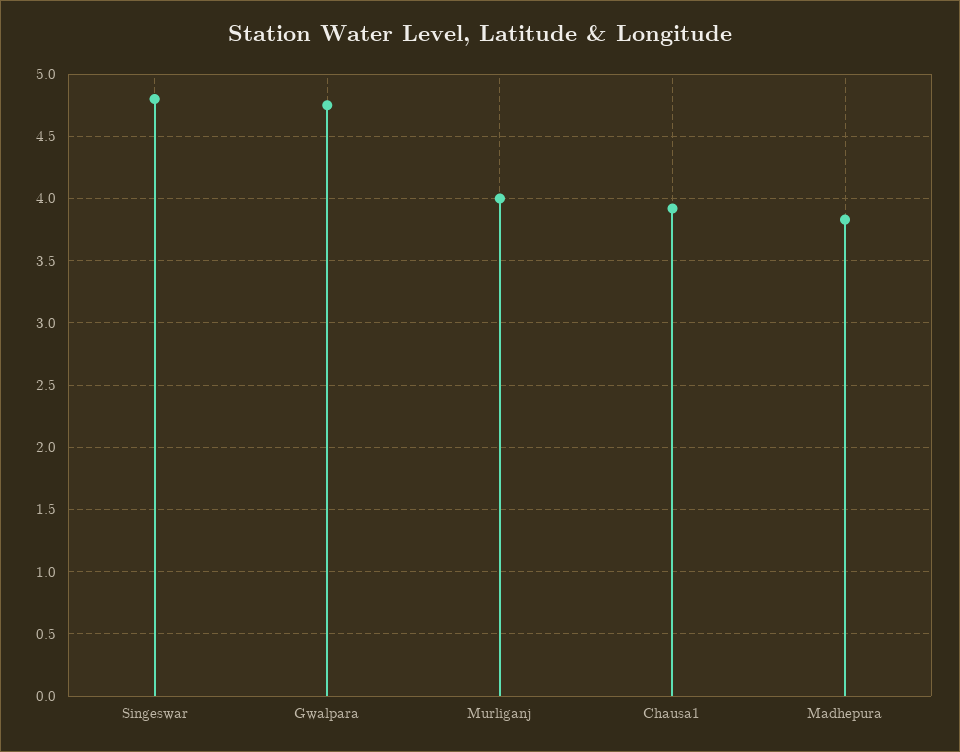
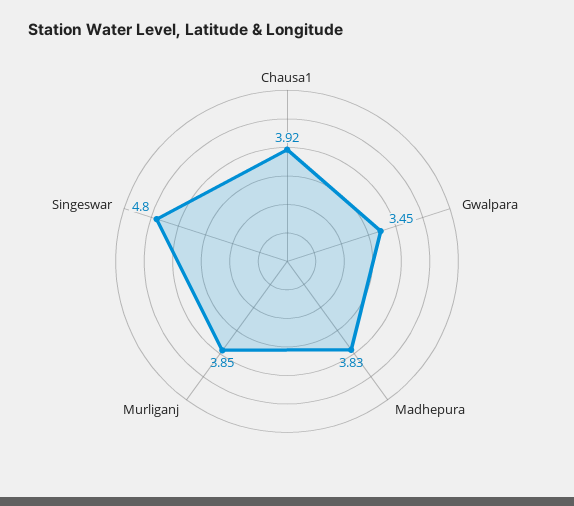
  {
    "Singeswar": 4.8,
-   "Gwalpara": 4.75,
+   "Gwalpara": 3.45,
-   "Murliganj": 4,
+   "Murliganj": 3.85,
    "Chausa1": 3.92,
    "Madhepura": 3.83
  }

